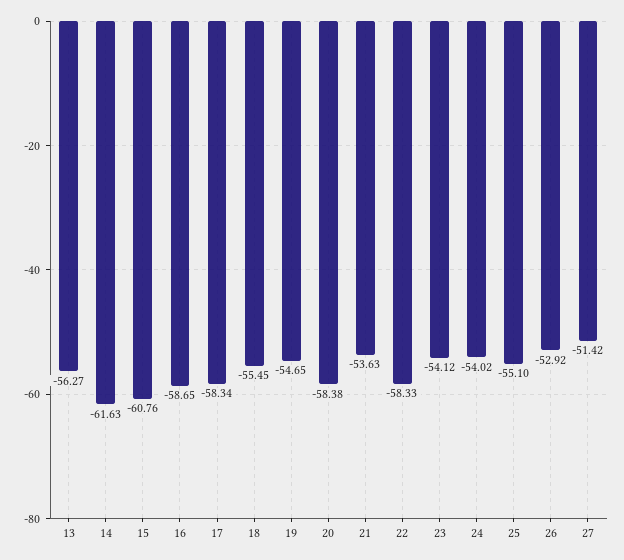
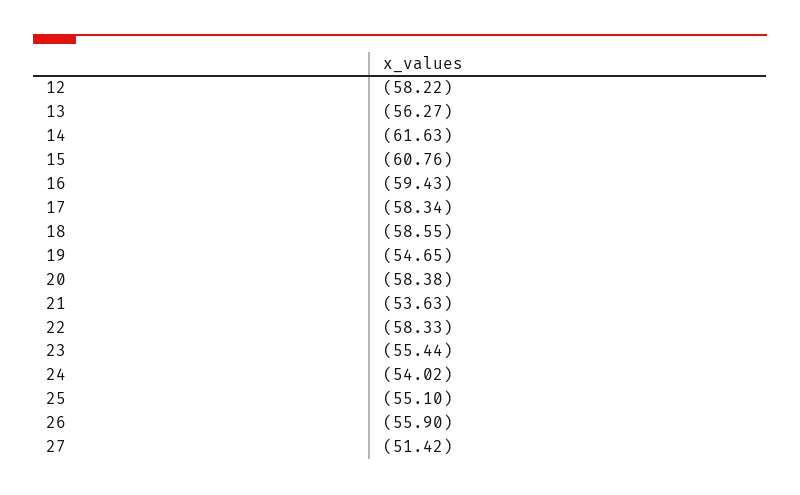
  {
    "13": -56.27,
    "14": -61.63,
    "15": -60.76,
-   "16": -58.65,
+   "16": -59.43,
    "17": -58.34,
-   "18": -55.45,
+   "18": -58.55,
    "19": -54.65,
    "20": -58.38,
    "21": -53.63,
    "22": -58.33,
-   "23": -54.12,
+   "23": -55.44,
    "24": -54.02,
    "25": -55.1,
-   "26": -52.92,
+   "26": -55.9,
-   "27": -51.42
+   "27": -51.42,
+   "12": -58.22
  }

